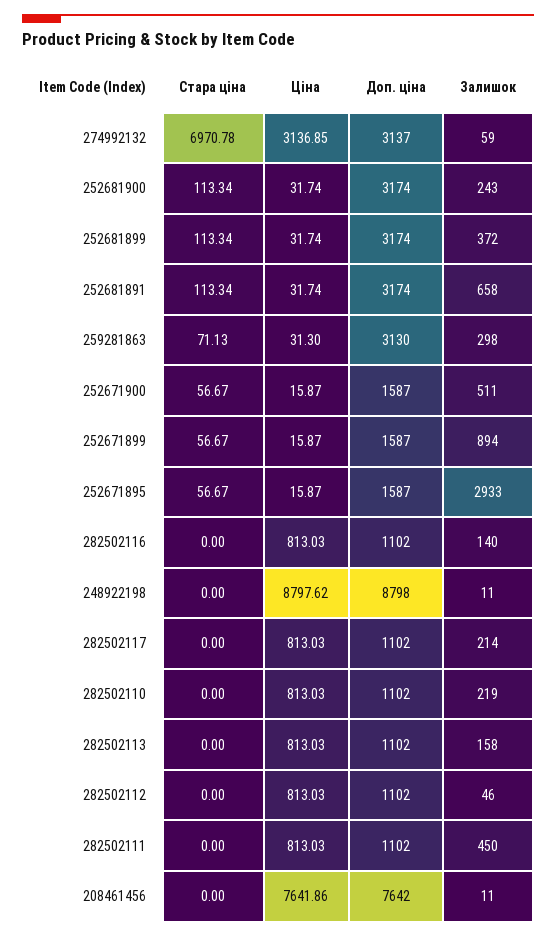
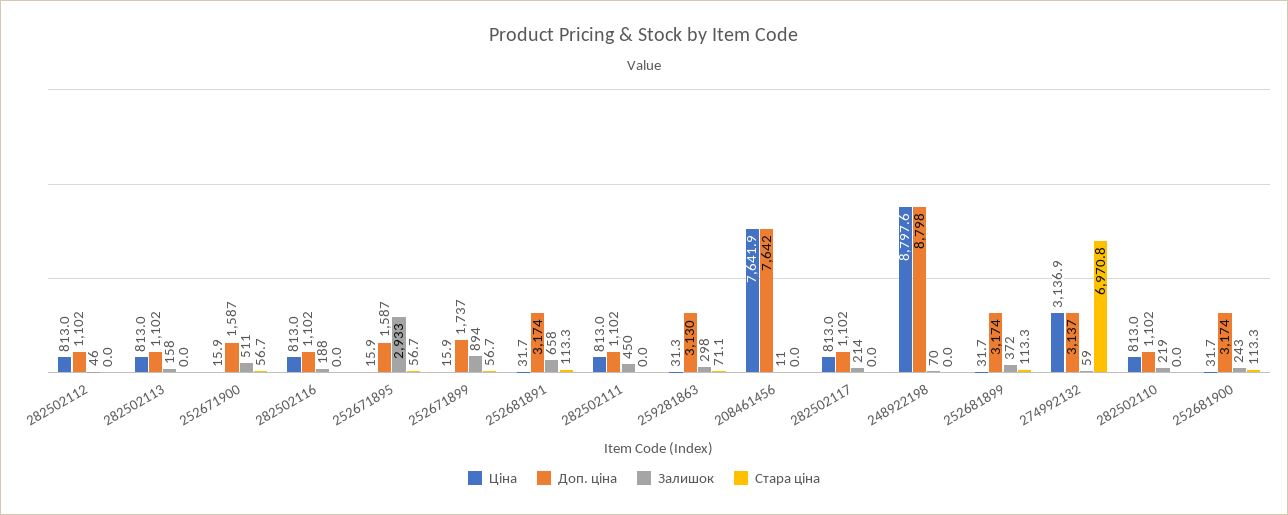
  {
    "Стара ціна": {
      "274992132": 6970.78,
      "252681900": 113.34,
      "252681899": 113.34,
      "252681891": 113.34,
      "259281863": 71.13,
      "252671900": 56.67,
      "252671899": 56.67,
      "252671895": 56.67,
      "282502116": 0,
      "248922198": 0,
      "282502117": 0,
      "282502110": 0,
      "282502113": 0,
      "282502112": 0,
      "282502111": 0,
      "208461456": 0
    },
    "Ціна": {
      "274992132": 3136.85,
      "252681900": 31.74,
      "252681899": 31.74,
      "252681891": 31.74,
      "259281863": 31.3,
      "252671900": 15.87,
      "252671899": 15.87,
      "252671895": 15.87,
      "282502116": 813.03,
      "248922198": 8797.62,
      "282502117": 813.03,
      "282502110": 813.03,
      "282502113": 813.03,
      "282502112": 813.03,
      "282502111": 813.03,
      "208461456": 7641.86
    },
    "Доп. ціна": {
      "274992132": 3137,
      "252681900": 3174,
      "252681899": 3174,
      "252681891": 3174,
      "259281863": 3130,
      "252671900": 1587,
-     "252671899": 1587,
+     "252671899": 1737,
      "252671895": 1587,
      "282502116": 1102,
      "248922198": 8798,
      "282502117": 1102,
      "282502110": 1102,
      "282502113": 1102,
      "282502112": 1102,
      "282502111": 1102,
      "208461456": 7642
    },
    "Залишок": {
      "274992132": 59,
      "252681900": 243,
      "252681899": 372,
      "252681891": 658,
      "259281863": 298,
      "252671900": 511,
      "252671899": 894,
      "252671895": 2933,
-     "282502116": 140,
+     "282502116": 188,
-     "248922198": 11,
+     "248922198": 70,
      "282502117": 214,
      "282502110": 219,
      "282502113": 158,
      "282502112": 46,
      "282502111": 450,
      "208461456": 11
    }
  }

